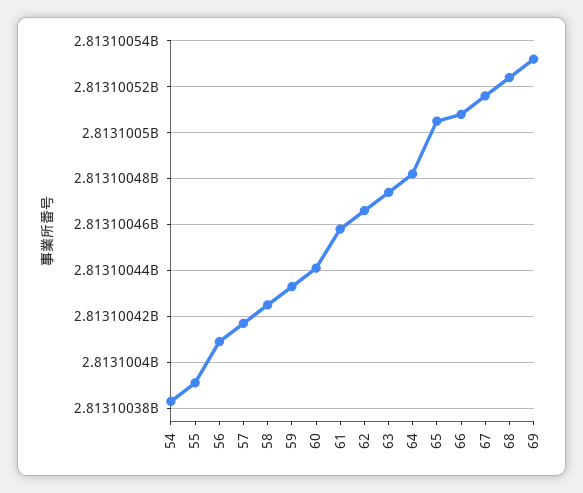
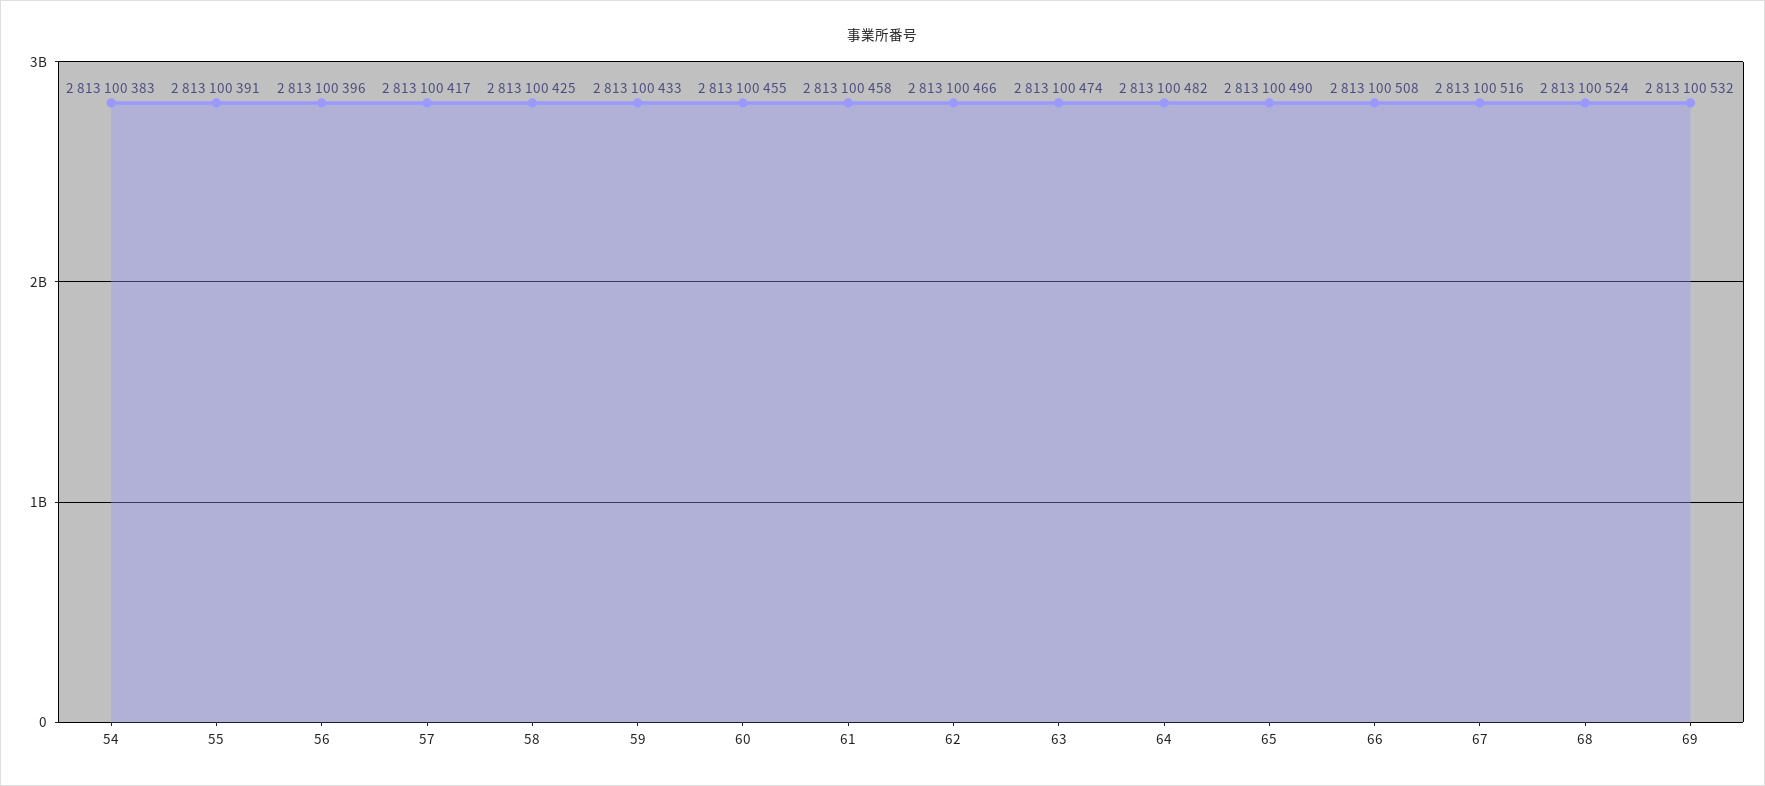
  {
    "54": 2813100383,
    "55": 2813100391,
-   "56": 2813100410,
+   "56": 2813100396,
    "57": 2813100417,
    "58": 2813100425,
    "59": 2813100433,
-   "60": 2813100440,
+   "60": 2813100455,
    "61": 2813100458,
    "62": 2813100466,
    "63": 2813100474,
    "64": 2813100482,
-   "65": 2813100505,
+   "65": 2813100490,
    "66": 2813100508,
    "67": 2813100516,
    "68": 2813100524,
    "69": 2813100532
  }

